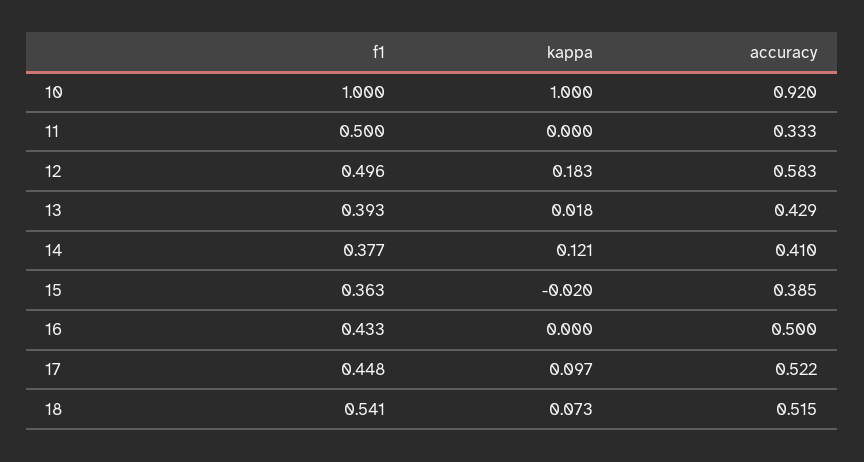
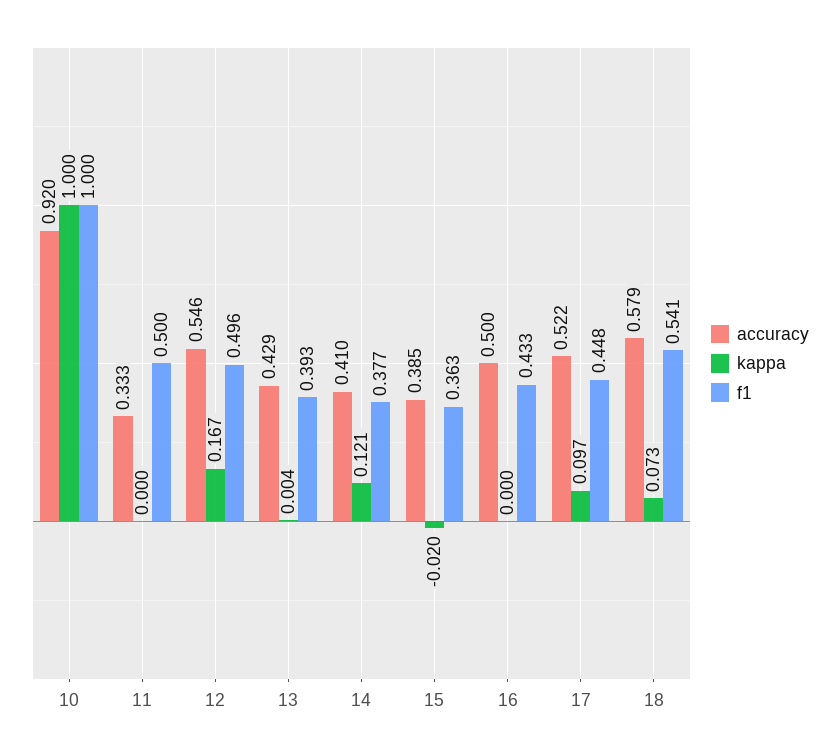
  {
    "f1": {
      "10": 1,
      "11": 0.5,
      "12": 0.496,
      "13": 0.393,
      "14": 0.377,
      "15": 0.363,
      "16": 0.433,
      "17": 0.448,
      "18": 0.541
    },
    "kappa": {
      "10": 1,
      "11": 0,
-     "12": 0.183,
+     "12": 0.167,
-     "13": 0.018,
+     "13": 0.004,
      "14": 0.121,
      "15": -0.02,
      "16": 0,
      "17": 0.097,
      "18": 0.073
    },
    "accuracy": {
      "10": 0.92,
      "11": 0.333,
-     "12": 0.583,
+     "12": 0.546,
      "13": 0.429,
      "14": 0.41,
      "15": 0.385,
      "16": 0.5,
      "17": 0.522,
-     "18": 0.515
+     "18": 0.579
    }
  }

